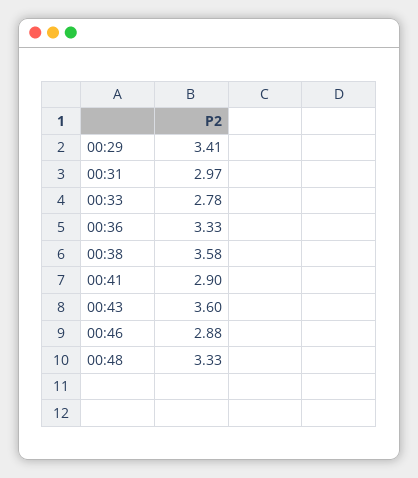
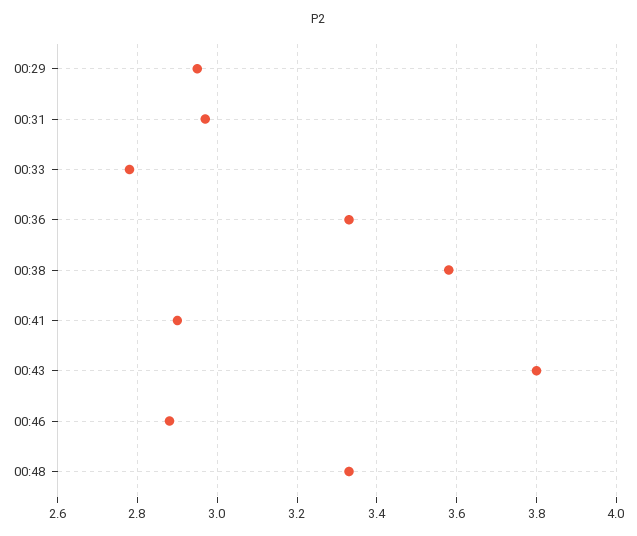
  {
-   "00:29": 3.41,
+   "00:29": 2.95,
    "00:31": 2.97,
    "00:33": 2.78,
    "00:36": 3.33,
    "00:38": 3.58,
    "00:41": 2.9,
-   "00:43": 3.6,
+   "00:43": 3.8,
    "00:46": 2.88,
    "00:48": 3.33
  }

